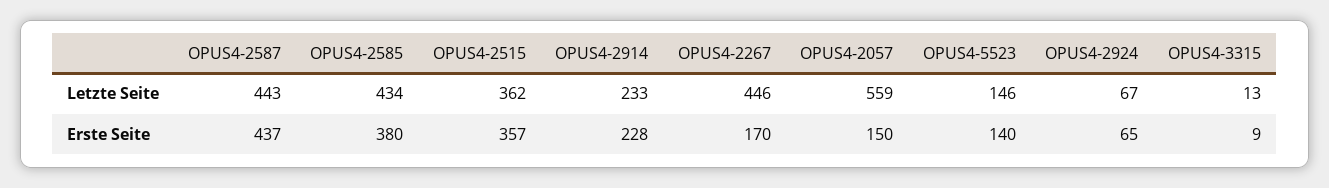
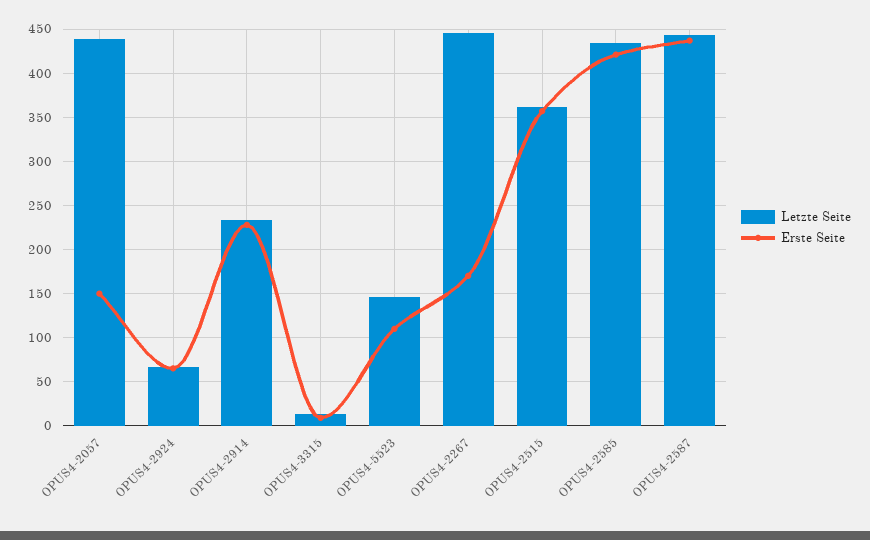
  {
    "Letzte Seite": {
      "OPUS4-2587": 443,
      "OPUS4-2585": 434,
      "OPUS4-2515": 362,
      "OPUS4-2914": 233,
      "OPUS4-2267": 446,
-     "OPUS4-2057": 559,
+     "OPUS4-2057": 440,
      "OPUS4-5523": 146,
      "OPUS4-2924": 67,
      "OPUS4-3315": 13
    },
    "Erste Seite": {
      "OPUS4-2587": 437,
-     "OPUS4-2585": 380,
+     "OPUS4-2585": 420,
      "OPUS4-2515": 357,
      "OPUS4-2914": 228,
      "OPUS4-2267": 170,
      "OPUS4-2057": 150,
-     "OPUS4-5523": 140,
+     "OPUS4-5523": 110,
      "OPUS4-2924": 65,
      "OPUS4-3315": 9
    }
  }

